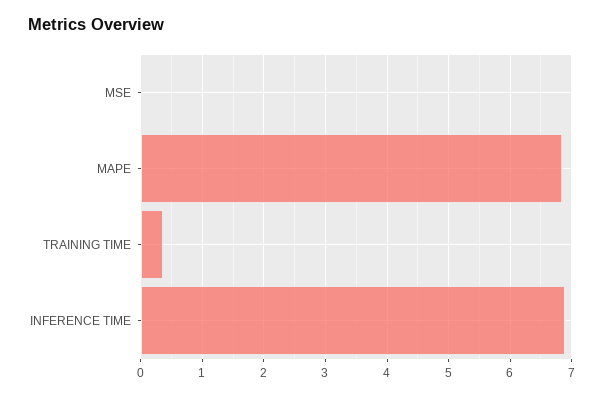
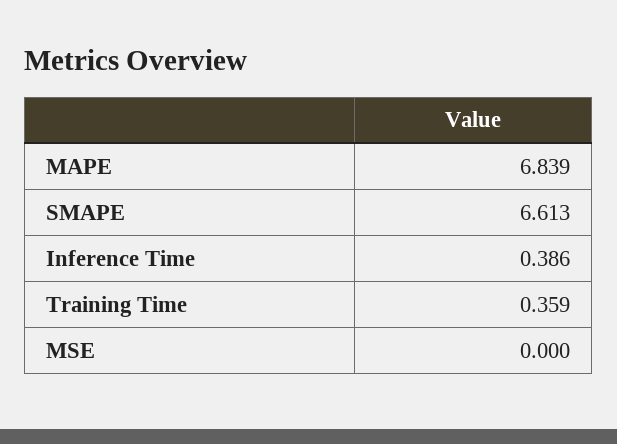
  {
    "MSE": 0,
    "MAPE": 6.839,
    "TRAINING TIME": 0.359,
-   "INFERENCE TIME": 6.9
+   "INFERENCE TIME": 0.386,
+   "SMAPE": 6.613
  }

